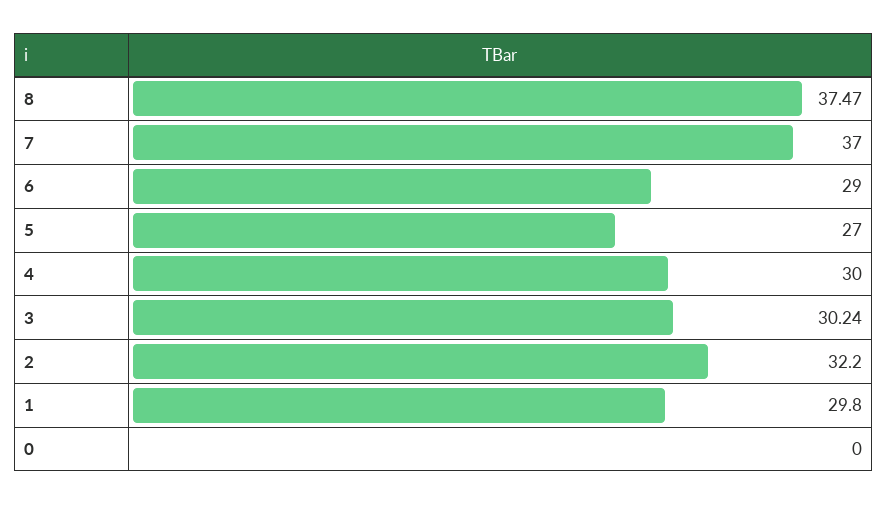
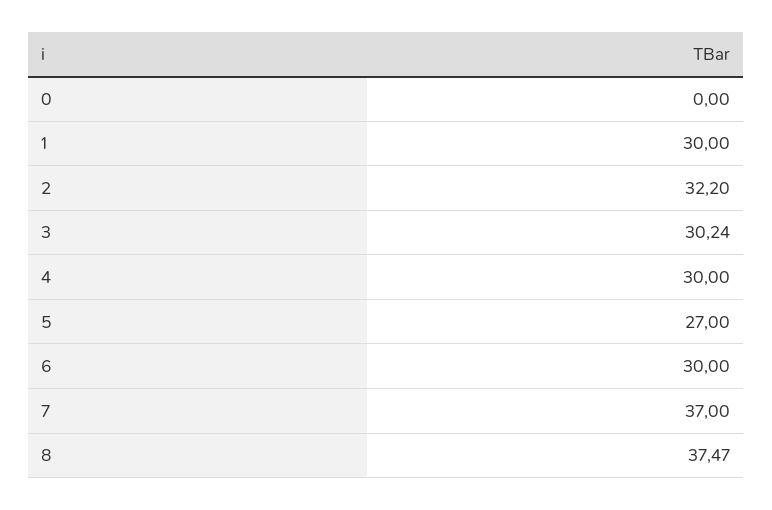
  {
    "8": 37.47,
    "7": 37,
-   "6": 29,
+   "6": 30,
    "5": 27,
    "4": 30,
    "3": 30.24,
    "2": 32.2,
-   "1": 29.8,
+   "1": 30,
    "0": 0
  }

